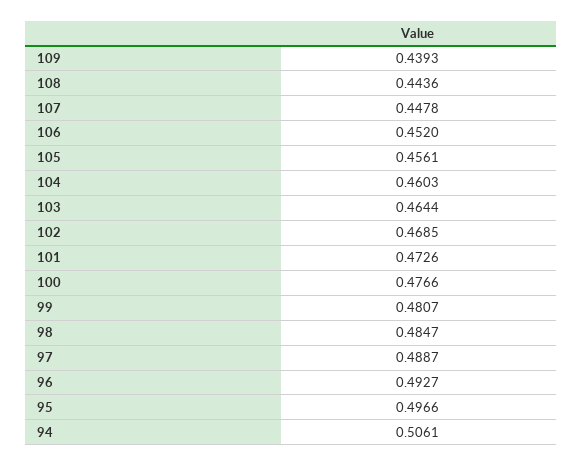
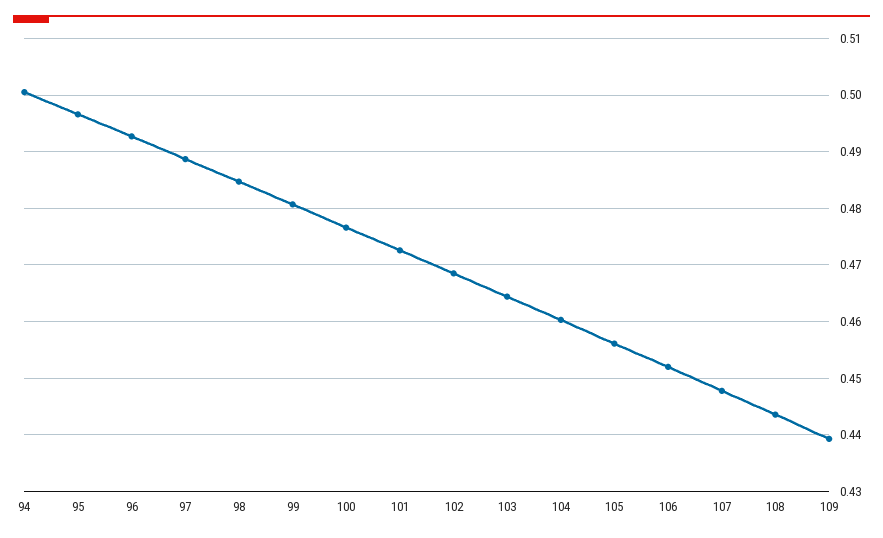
  {
    "109": 0.4393,
    "108": 0.4436,
    "107": 0.4478,
    "106": 0.452,
    "105": 0.4561,
    "104": 0.4603,
    "103": 0.4644,
    "102": 0.4685,
    "101": 0.4726,
    "100": 0.4766,
    "99": 0.4807,
    "98": 0.4847,
    "97": 0.4887,
    "96": 0.4927,
    "95": 0.4966,
-   "94": 0.5061
+   "94": 0.5
  }

